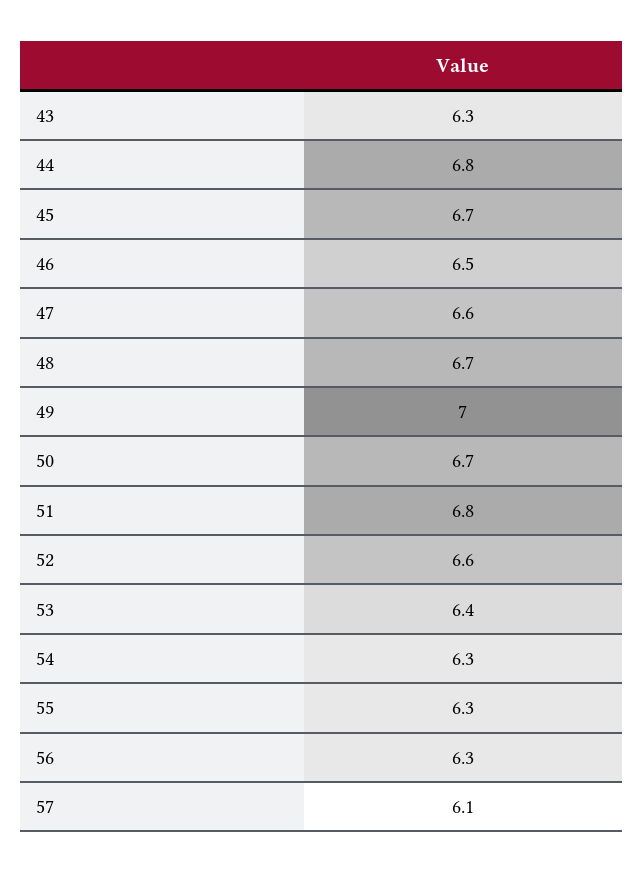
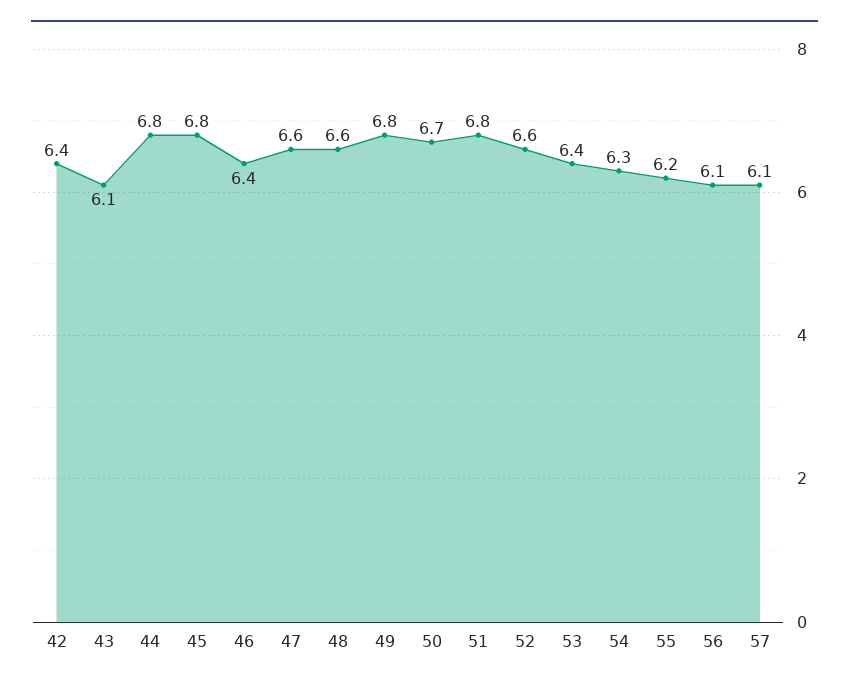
  {
-   "43": 6.3,
+   "43": 6.1,
    "44": 6.8,
-   "45": 6.7,
+   "45": 6.8,
-   "46": 6.5,
+   "46": 6.4,
    "47": 6.6,
-   "48": 6.7,
+   "48": 6.6,
-   "49": 7,
+   "49": 6.8,
    "50": 6.7,
    "51": 6.8,
    "52": 6.6,
    "53": 6.4,
    "54": 6.3,
-   "55": 6.3,
+   "55": 6.2,
-   "56": 6.3,
+   "56": 6.1,
-   "57": 6.1
+   "57": 6.1,
+   "42": 6.4
  }

